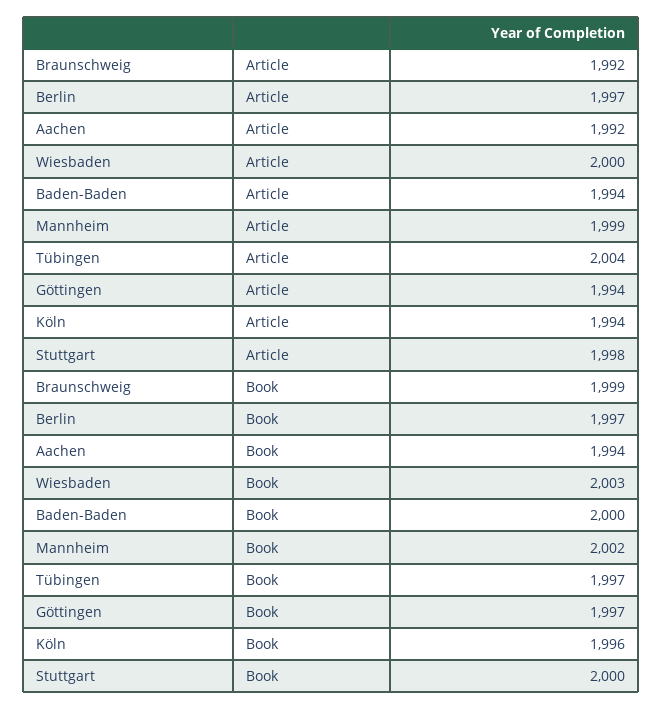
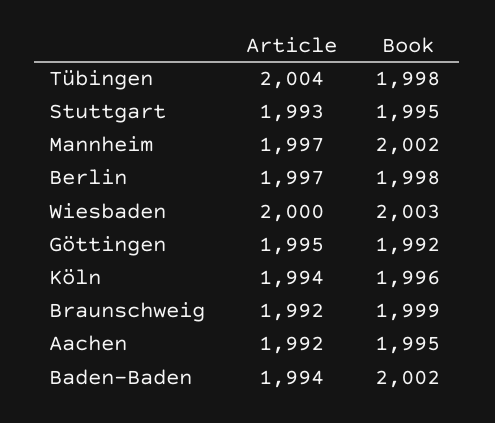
  {
    "Braunschweig": {
      "Article": 1992,
      "Book": 1999
    },
    "Berlin": {
      "Article": 1997,
-     "Book": 1997
+     "Book": 1998
    },
    "Aachen": {
      "Article": 1992,
-     "Book": 1994
+     "Book": 1995
    },
    "Wiesbaden": {
      "Article": 2000,
      "Book": 2003
    },
    "Baden-Baden": {
      "Article": 1994,
-     "Book": 2000
+     "Book": 2002
    },
    "Mannheim": {
-     "Article": 1999,
+     "Article": 1997,
      "Book": 2002
    },
    "Tübingen": {
      "Article": 2004,
-     "Book": 1997
+     "Book": 1998
    },
    "Göttingen": {
-     "Article": 1994,
+     "Article": 1995,
-     "Book": 1997
+     "Book": 1992
    },
    "Köln": {
      "Article": 1994,
      "Book": 1996
    },
    "Stuttgart": {
-     "Article": 1998,
+     "Article": 1993,
-     "Book": 2000
+     "Book": 1995
    }
  }

